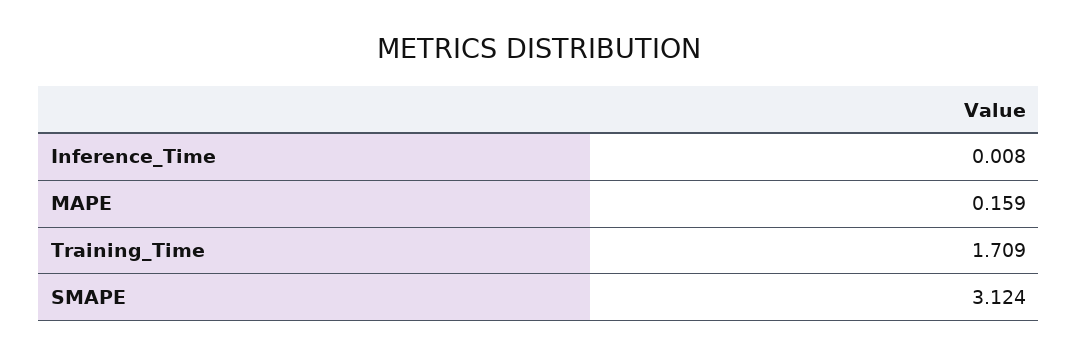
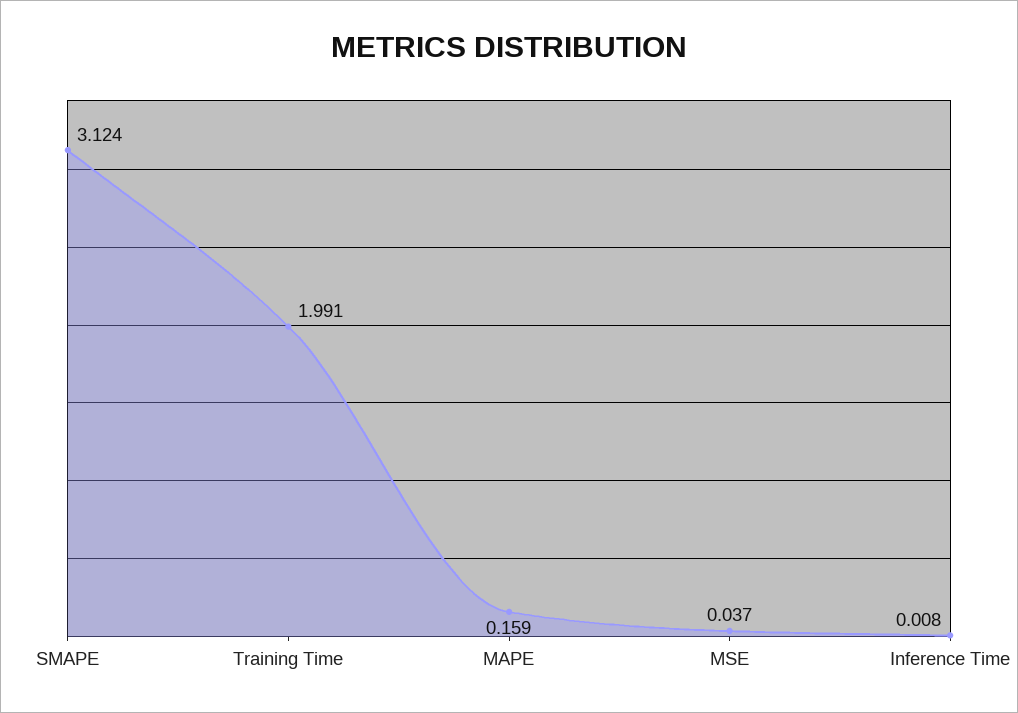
  {
    "Inference_Time": 0.008,
    "MAPE": 0.159,
-   "Training_Time": 1.709,
+   "Training_Time": 1.991,
-   "SMAPE": 3.124
+   "SMAPE": 3.124,
+   "MSE": 0.037
  }

